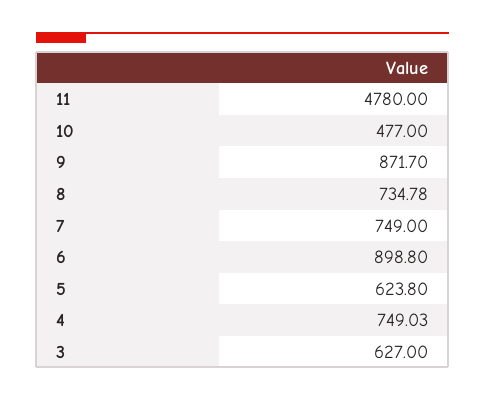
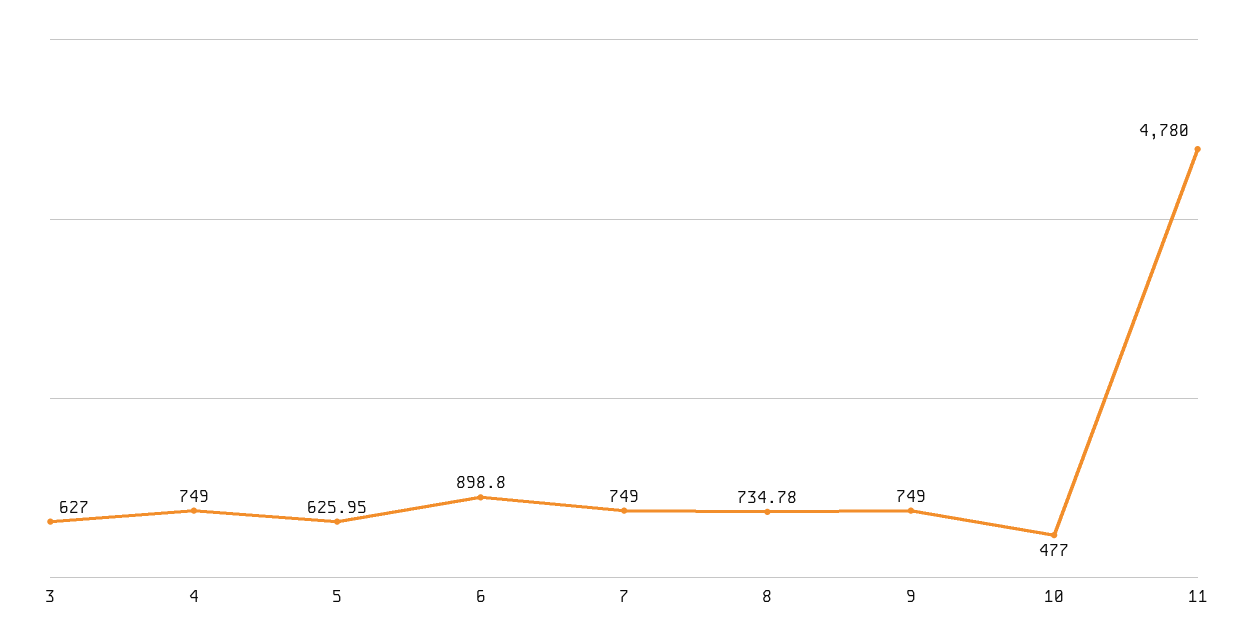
  {
    "11": 4780,
    "10": 477,
-   "9": 871.7,
+   "9": 749,
    "8": 734.78,
    "7": 749,
    "6": 898.8,
-   "5": 623.8,
+   "5": 625.95,
-   "4": 749.03,
+   "4": 749,
    "3": 627
  }

